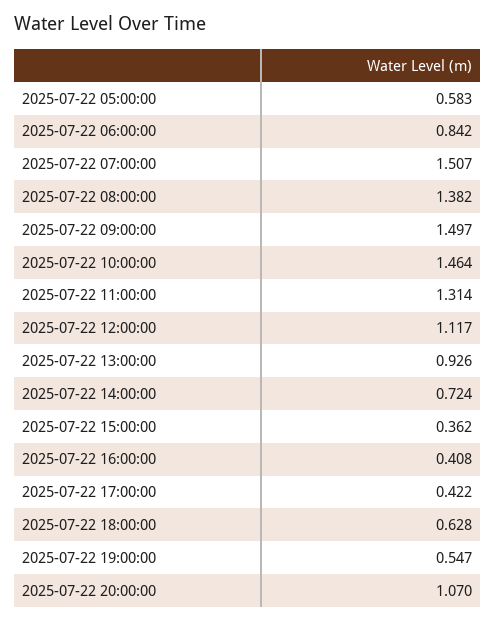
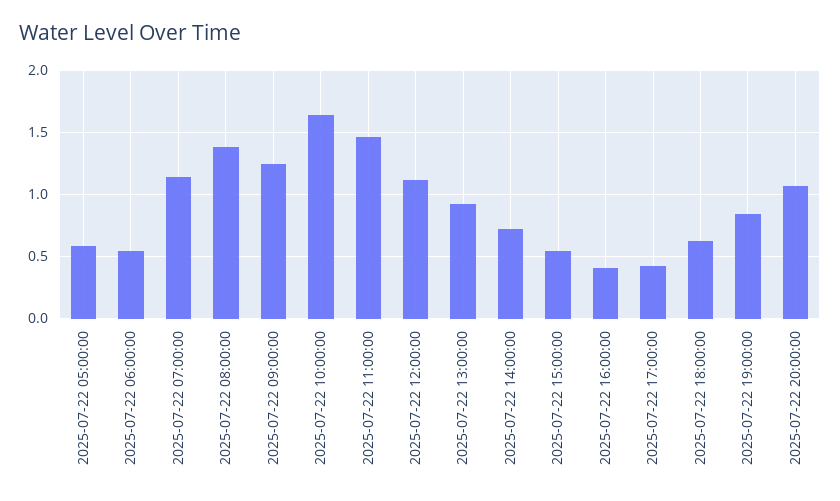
  {
    "2025-07-22 05:00:00": 0.583,
-   "2025-07-22 06:00:00": 0.842,
+   "2025-07-22 06:00:00": 0.55,
-   "2025-07-22 07:00:00": 1.507,
+   "2025-07-22 07:00:00": 1.15,
    "2025-07-22 08:00:00": 1.382,
-   "2025-07-22 09:00:00": 1.497,
+   "2025-07-22 09:00:00": 1.25,
-   "2025-07-22 10:00:00": 1.464,
+   "2025-07-22 10:00:00": 1.65,
-   "2025-07-22 11:00:00": 1.314,
+   "2025-07-22 11:00:00": 1.45,
    "2025-07-22 12:00:00": 1.117,
    "2025-07-22 13:00:00": 0.926,
    "2025-07-22 14:00:00": 0.724,
-   "2025-07-22 15:00:00": 0.362,
+   "2025-07-22 15:00:00": 0.55,
    "2025-07-22 16:00:00": 0.408,
    "2025-07-22 17:00:00": 0.422,
    "2025-07-22 18:00:00": 0.628,
-   "2025-07-22 19:00:00": 0.547,
+   "2025-07-22 19:00:00": 0.85,
    "2025-07-22 20:00:00": 1.07
  }

